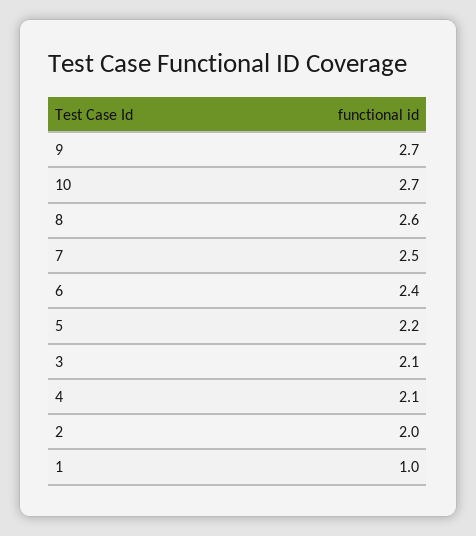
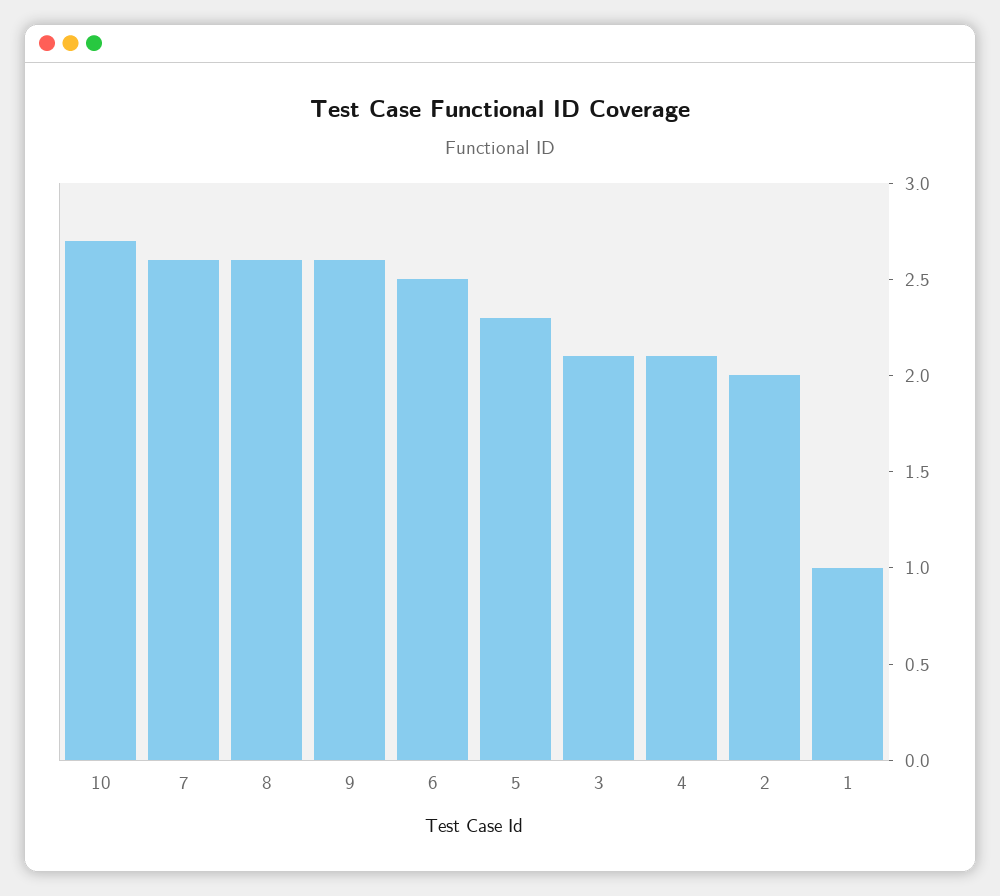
  {
-   "9": 2.7,
+   "9": 2.6,
    "10": 2.7,
    "8": 2.6,
-   "7": 2.5,
+   "7": 2.6,
-   "6": 2.4,
+   "6": 2.5,
-   "5": 2.2,
+   "5": 2.3,
    "3": 2.1,
    "4": 2.1,
    "2": 2,
    "1": 1
  }

